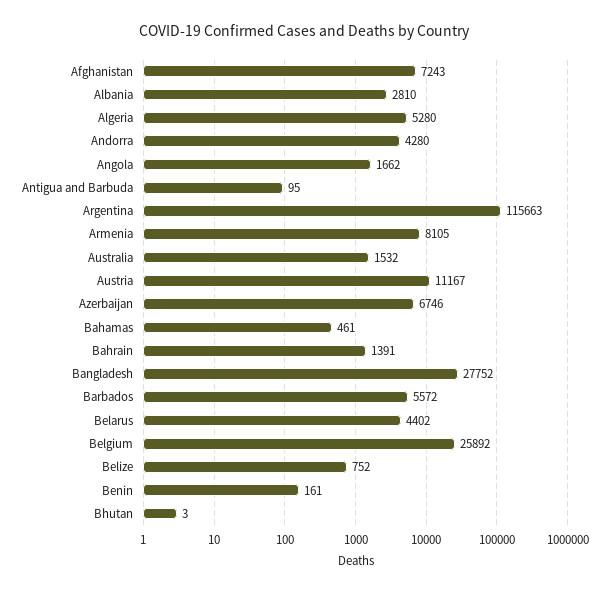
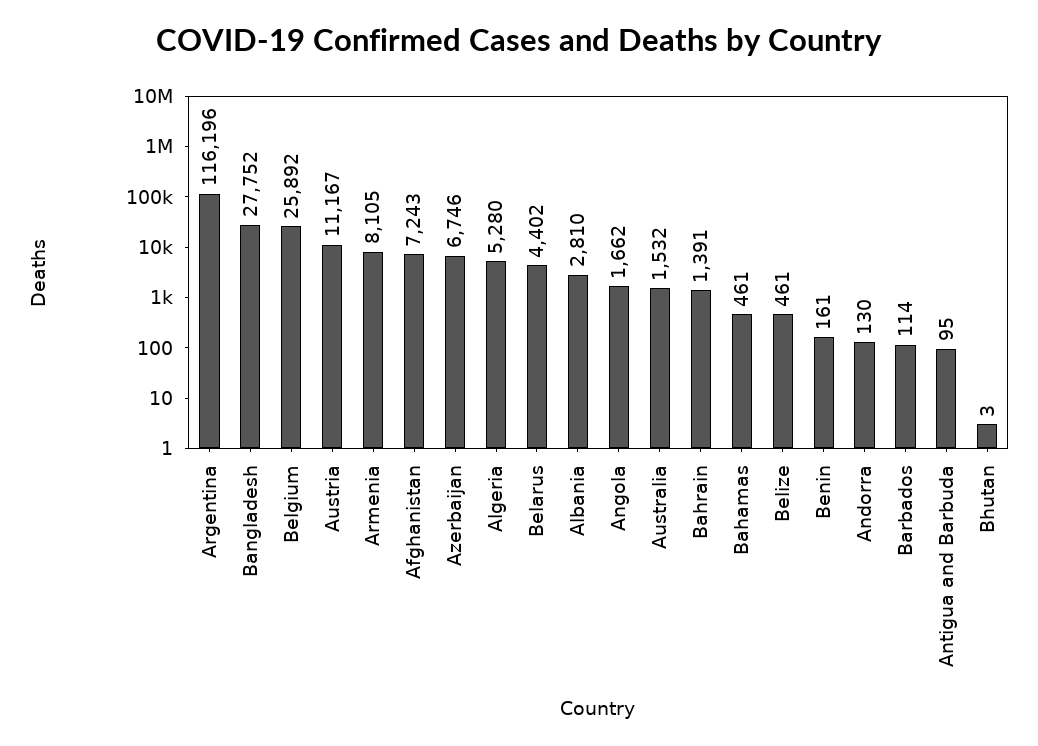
  {
    "Afghanistan": 7243,
    "Albania": 2810,
    "Algeria": 5280,
-   "Andorra": 4280,
+   "Andorra": 130,
    "Angola": 1662,
    "Antigua and Barbuda": 95,
-   "Argentina": 115663,
+   "Argentina": 116196,
    "Armenia": 8105,
    "Australia": 1532,
    "Austria": 11167,
    "Azerbaijan": 6746,
    "Bahamas": 461,
    "Bahrain": 1391,
    "Bangladesh": 27752,
-   "Barbados": 5572,
+   "Barbados": 114,
    "Belarus": 4402,
    "Belgium": 25892,
-   "Belize": 752,
+   "Belize": 461,
    "Benin": 161,
    "Bhutan": 3
  }

